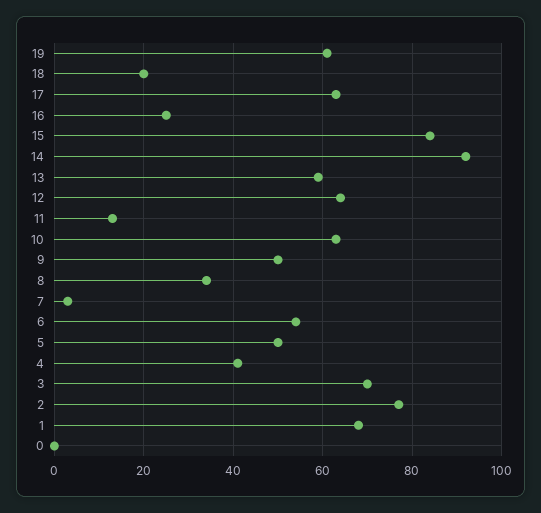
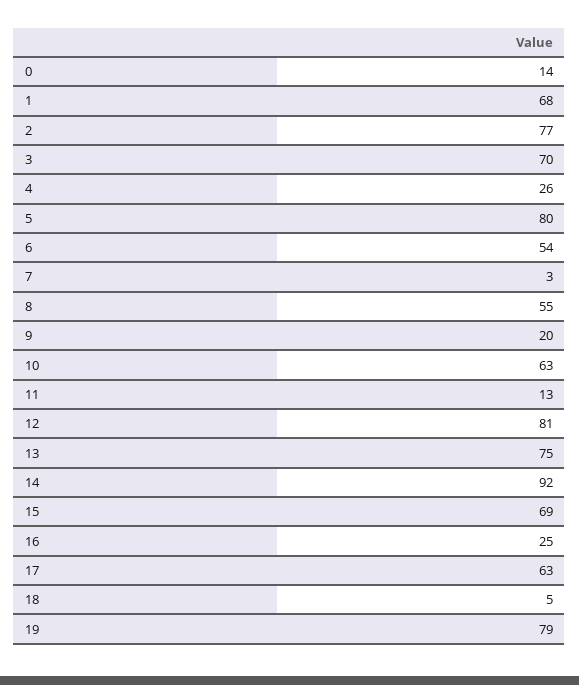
  {
-   "19": 60,
+   "19": 79,
-   "18": 20,
+   "18": 5,
    "17": 63,
    "16": 25,
-   "15": 85,
+   "15": 69,
    "14": 92,
-   "13": 60,
+   "13": 75,
-   "12": 65,
+   "12": 81,
    "11": 13,
    "10": 63,
-   "9": 50,
+   "9": 20,
-   "8": 35,
+   "8": 55,
    "7": 3,
    "6": 54,
-   "5": 50,
+   "5": 80,
-   "4": 40,
+   "4": 26,
    "3": 70,
    "2": 77,
    "1": 68,
-   "0": 0
+   "0": 14
  }

